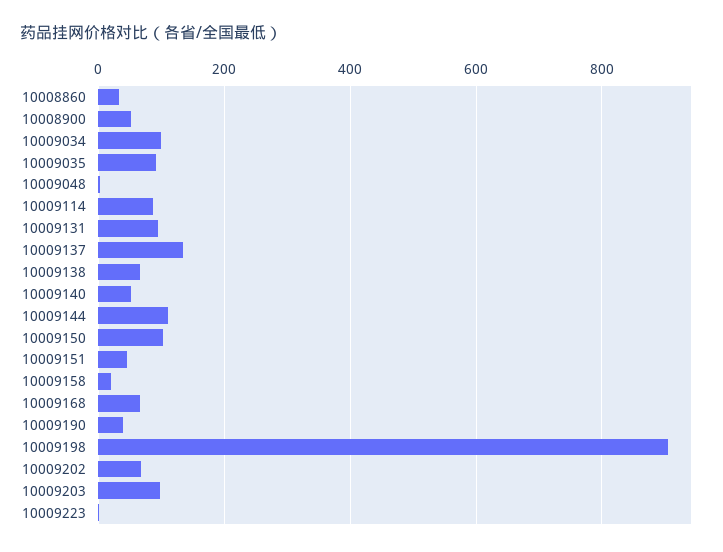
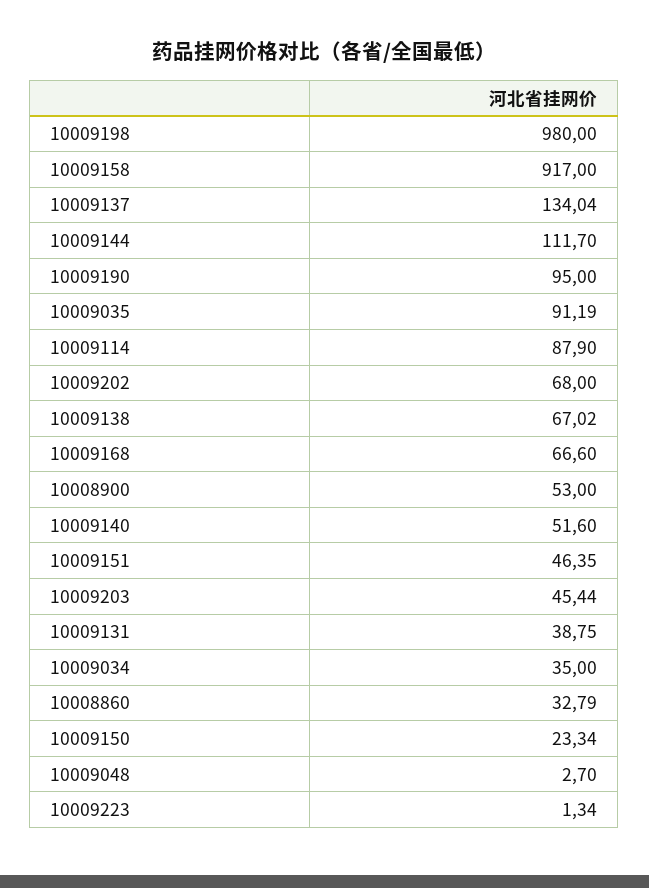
  {
    "10008860": 32.79,
    "10008900": 53,
-   "10009034": 100,
+   "10009034": 35,
    "10009035": 91.19,
    "10009048": 2.7,
    "10009114": 87.9,
-   "10009131": 100,
+   "10009131": 38.75,
    "10009137": 134.04,
    "10009138": 67.02,
    "10009140": 51.6,
    "10009144": 111.7,
-   "10009150": 100,
+   "10009150": 23.34,
    "10009151": 46.35,
-   "10009158": 20,
+   "10009158": 917,
    "10009168": 66.6,
-   "10009190": 40,
+   "10009190": 95,
-   "10009198": 900,
+   "10009198": 980,
    "10009202": 68,
-   "10009203": 100,
+   "10009203": 45.44,
    "10009223": 1.34
  }

